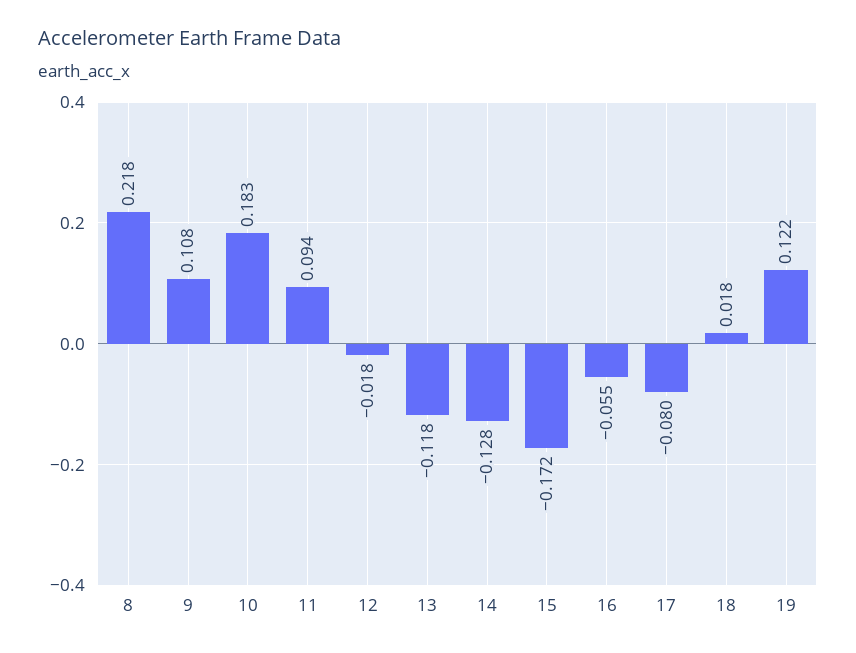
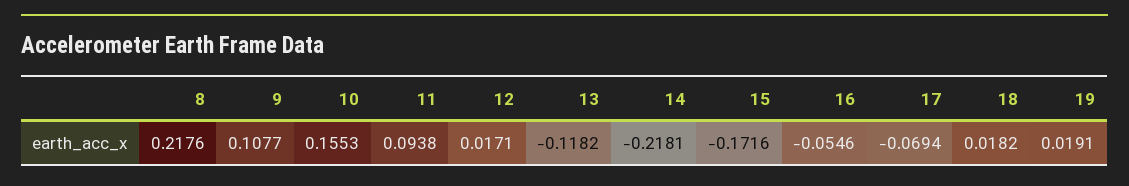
  {
    "8": 0.2176,
    "9": 0.1077,
-   "10": 0.183,
+   "10": 0.1553,
    "11": 0.0938,
-   "12": -0.018,
+   "12": 0.0171,
    "13": -0.1182,
-   "14": -0.128,
+   "14": -0.2181,
    "15": -0.1716,
    "16": -0.0546,
-   "17": -0.08,
+   "17": -0.0694,
    "18": 0.0182,
-   "19": 0.122
+   "19": 0.0191
  }

